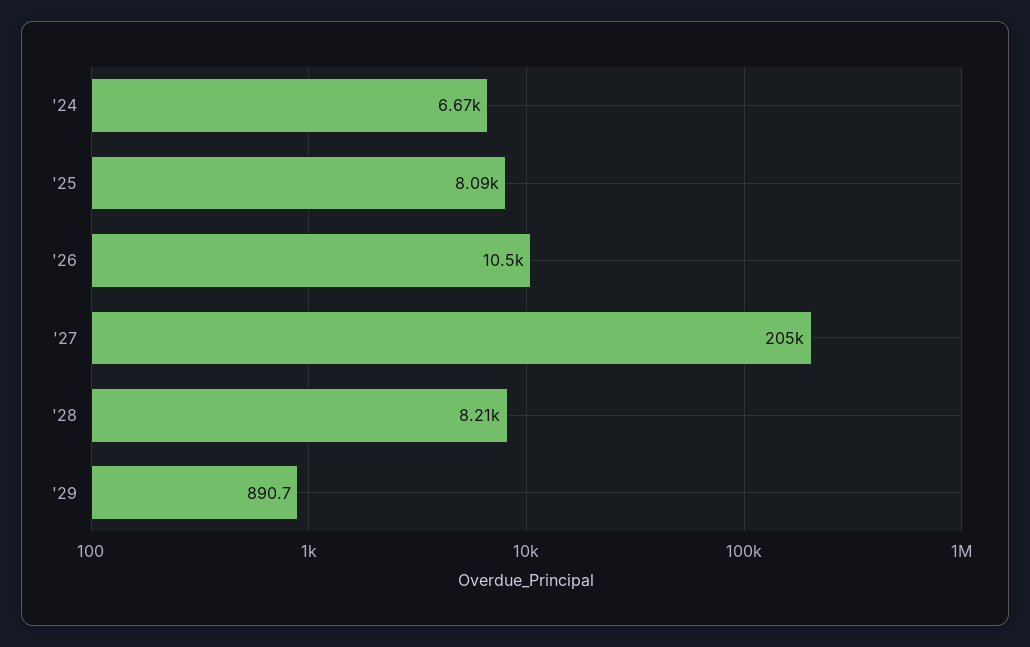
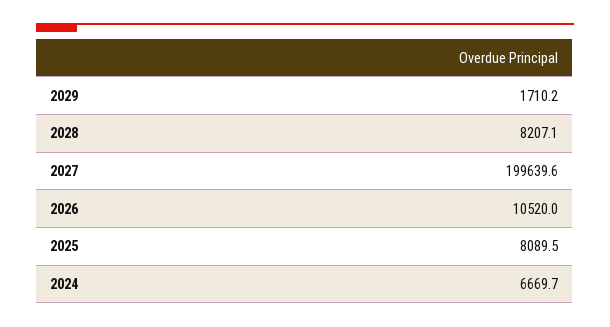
  {
    "'24": 6669.7,
    "'25": 8089.5,
    "'26": 10520,
-   "'27": 205000,
+   "'27": 199639.6,
    "'28": 8207.1,
-   "'29": 890.7
+   "'29": 1710.2
  }

